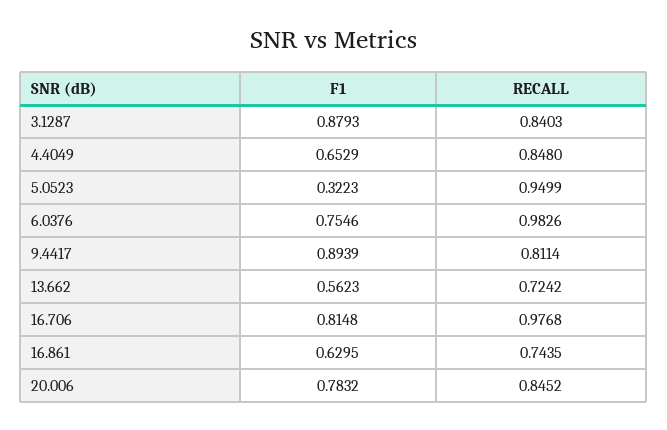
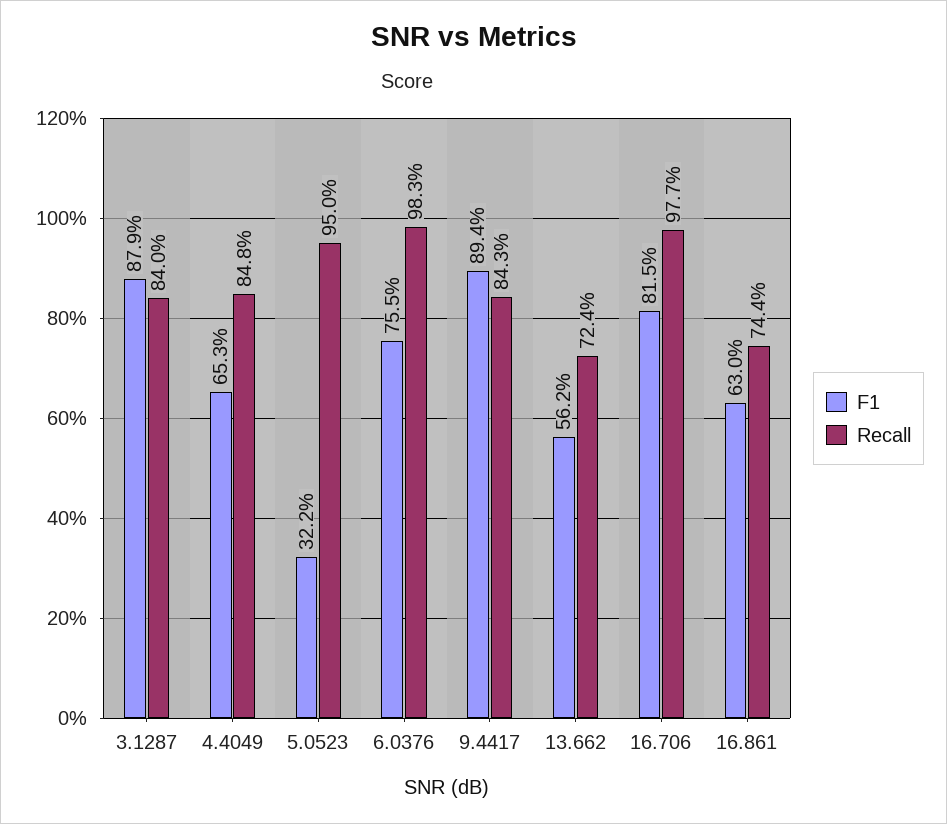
  {
    "F1": {
      "3.1287": 0.8793,
      "4.4049": 0.6529,
      "5.0523": 0.3223,
      "6.0376": 0.7546,
      "9.4417": 0.8939,
      "13.662": 0.5623,
      "16.706": 0.8148,
-     "16.861": 0.6295,
+     "16.861": 0.6295
-     "20.006": 0.7832
    },
    "RECALL": {
      "3.1287": 0.8403,
      "4.4049": 0.848,
      "5.0523": 0.9499,
      "6.0376": 0.9826,
-     "9.4417": 0.8114,
+     "9.4417": 0.843,
      "13.662": 0.7242,
      "16.706": 0.9768,
-     "16.861": 0.7435,
+     "16.861": 0.7435
-     "20.006": 0.8452
    }
  }

